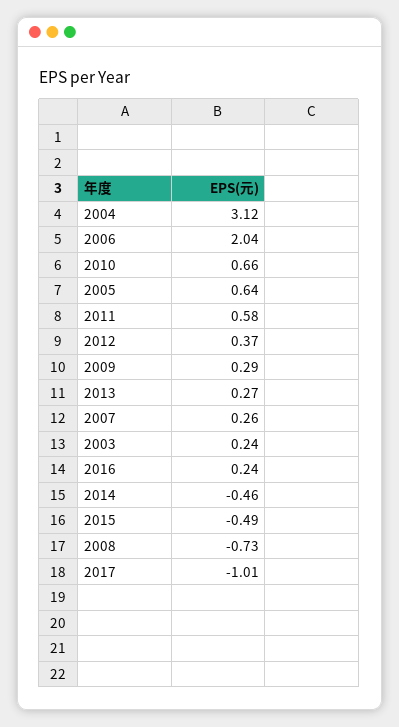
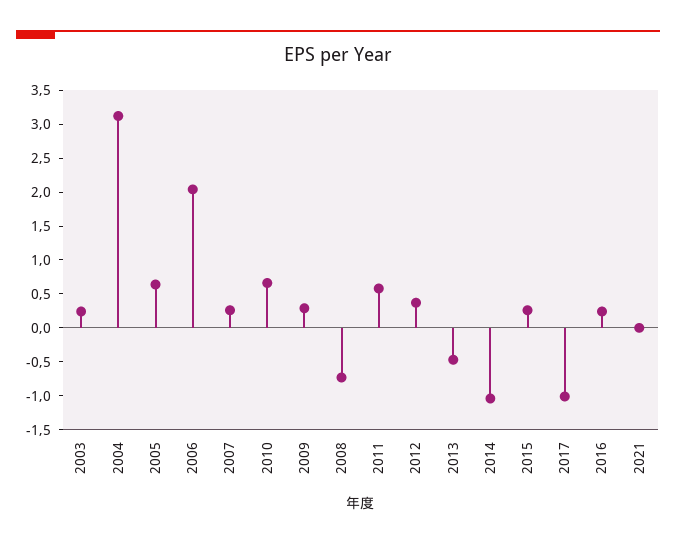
  {
    "2004": 3.12,
    "2006": 2.04,
    "2010": 0.66,
    "2005": 0.64,
    "2011": 0.58,
    "2012": 0.37,
    "2009": 0.29,
-   "2013": 0.27,
+   "2013": -0.5,
    "2007": 0.26,
    "2003": 0.24,
    "2016": 0.24,
-   "2014": -0.46,
+   "2014": -1,
-   "2015": -0.49,
+   "2015": 0.25,
    "2008": -0.73,
-   "2017": -1.01
+   "2017": -1.01,
+   "2021": 0
  }

